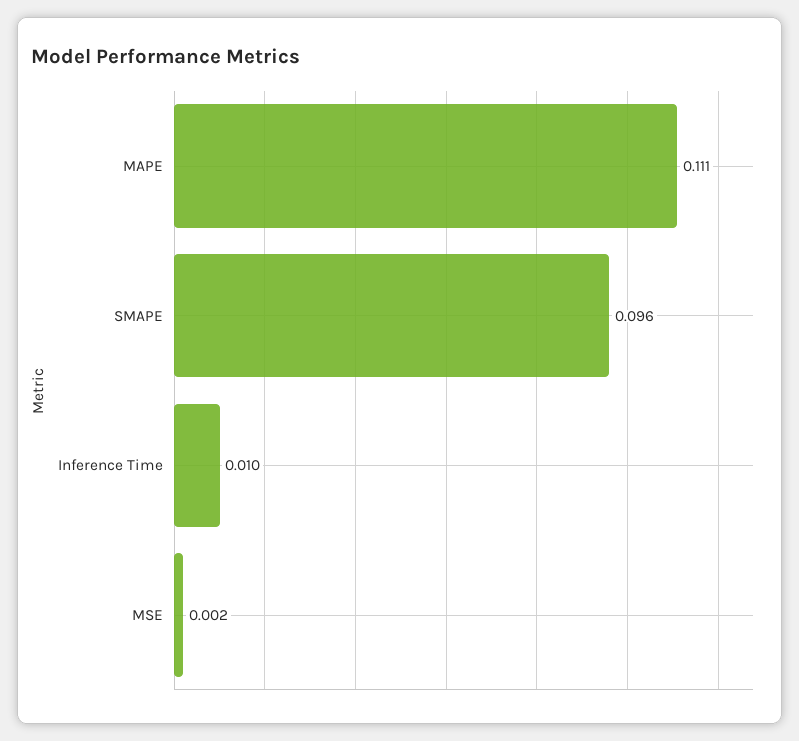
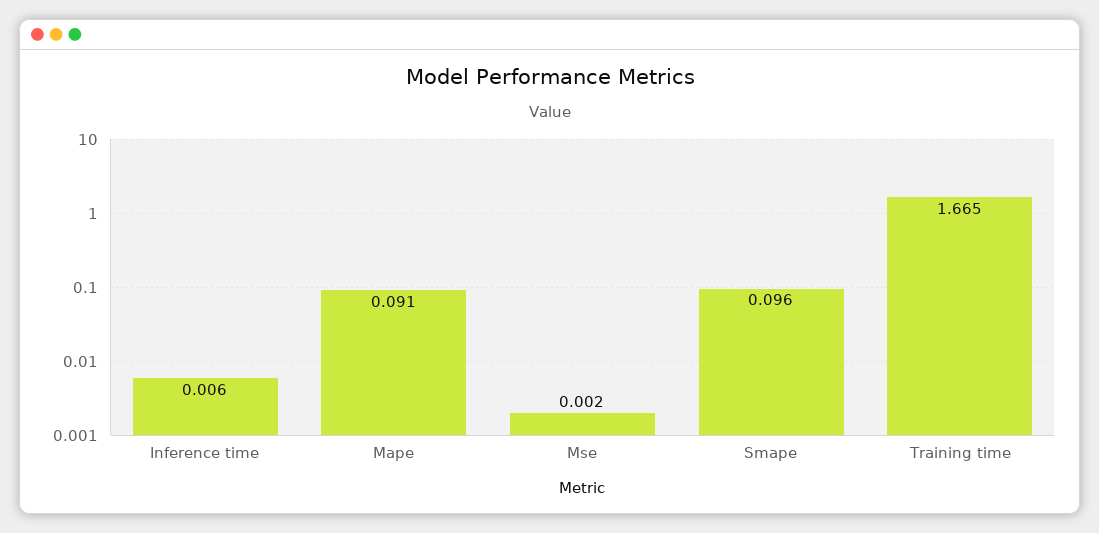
  {
-   "MAPE": 0.111,
+   "MAPE": 0.091,
    "SMAPE": 0.096,
-   "Inference Time": 0.01,
+   "Inference Time": 0.006,
-   "MSE": 0.002
+   "MSE": 0.002,
+   "Training time": 1.665
  }

